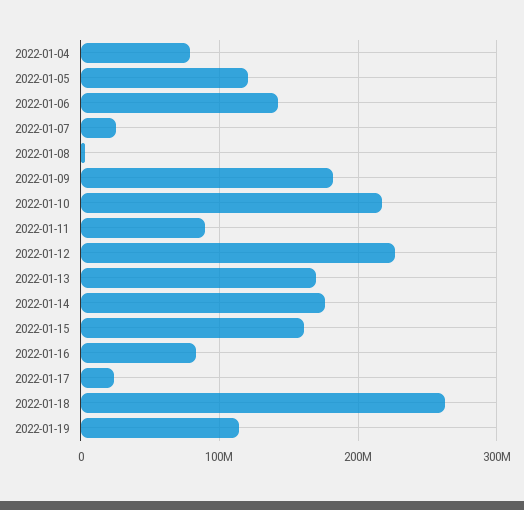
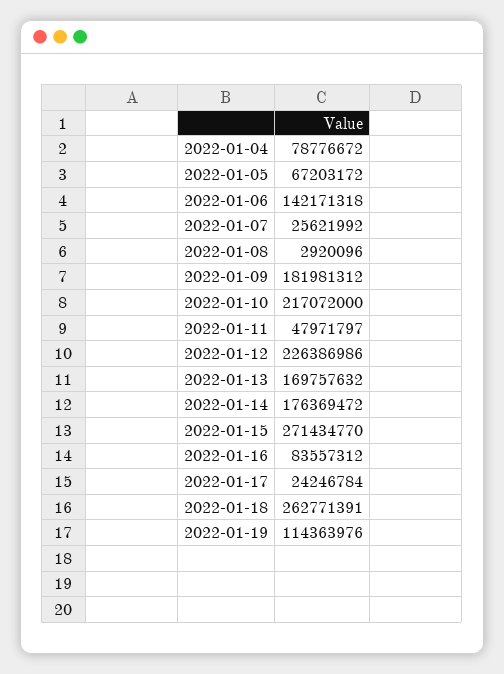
  {
    "2022-01-04": 78776672,
-   "2022-01-05": 120000000,
+   "2022-01-05": 67203172,
    "2022-01-06": 142171318,
    "2022-01-07": 25621992,
    "2022-01-08": 2920096,
    "2022-01-09": 181981312,
    "2022-01-10": 217072000,
-   "2022-01-11": 90000000,
+   "2022-01-11": 47971797,
    "2022-01-12": 226386986,
    "2022-01-13": 169757632,
    "2022-01-14": 176369472,
-   "2022-01-15": 160000000,
+   "2022-01-15": 271434770,
    "2022-01-16": 83557312,
    "2022-01-17": 24246784,
    "2022-01-18": 262771391,
    "2022-01-19": 114363976
  }

